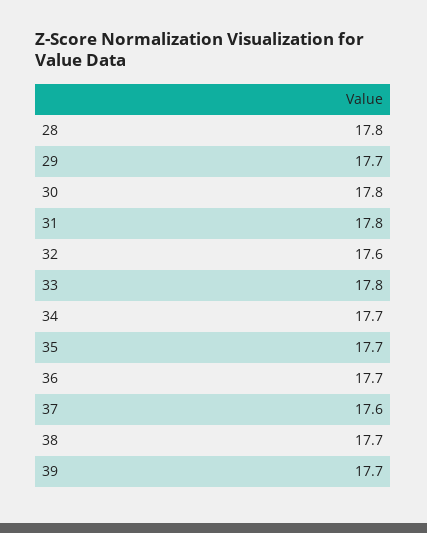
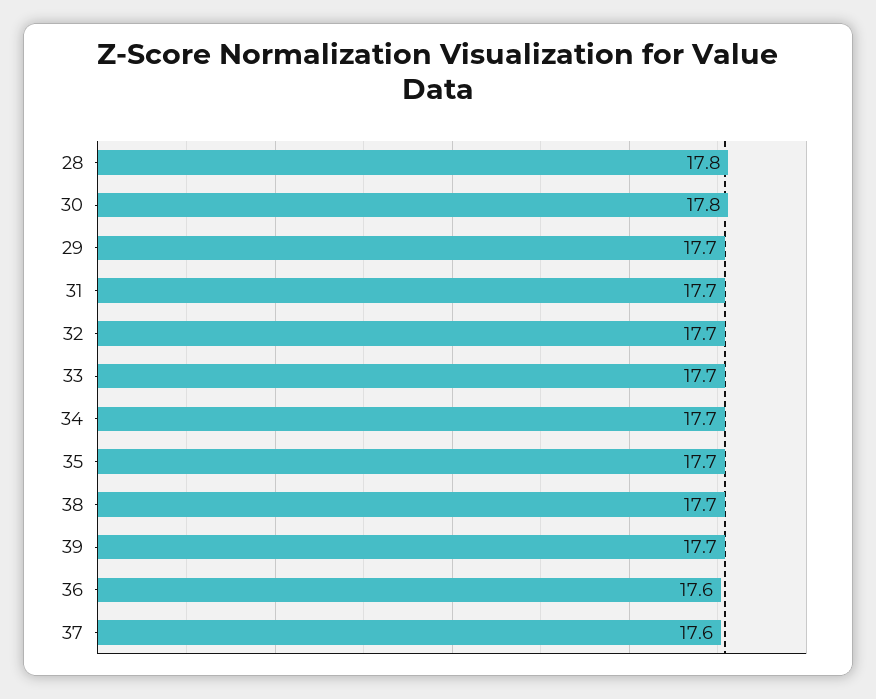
  {
    "28": 17.8,
    "29": 17.7,
    "30": 17.8,
-   "31": 17.8,
+   "31": 17.7,
-   "32": 17.6,
+   "32": 17.7,
-   "33": 17.8,
+   "33": 17.7,
    "34": 17.7,
    "35": 17.7,
-   "36": 17.7,
+   "36": 17.6,
    "37": 17.6,
    "38": 17.7,
    "39": 17.7
  }

